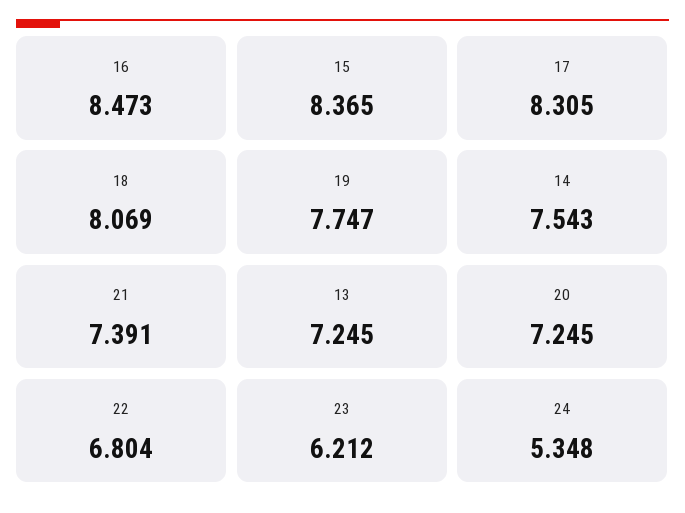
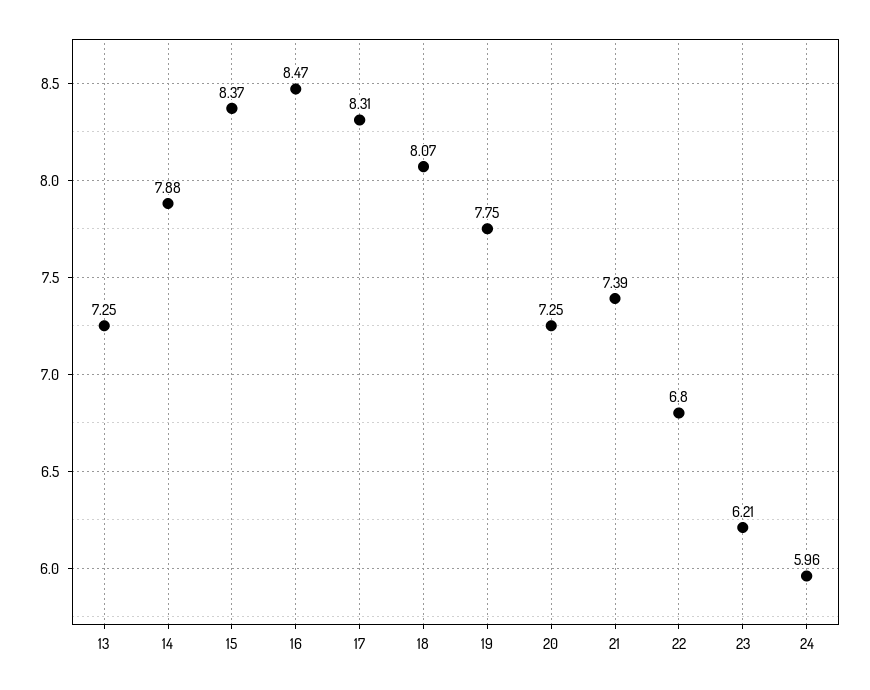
  {
    "16": 8.473,
    "15": 8.365,
    "17": 8.305,
    "18": 8.069,
    "19": 7.747,
-   "14": 7.543,
+   "14": 7.88,
    "21": 7.391,
    "13": 7.245,
    "20": 7.245,
    "22": 6.804,
    "23": 6.212,
-   "24": 5.348
+   "24": 5.96
  }

